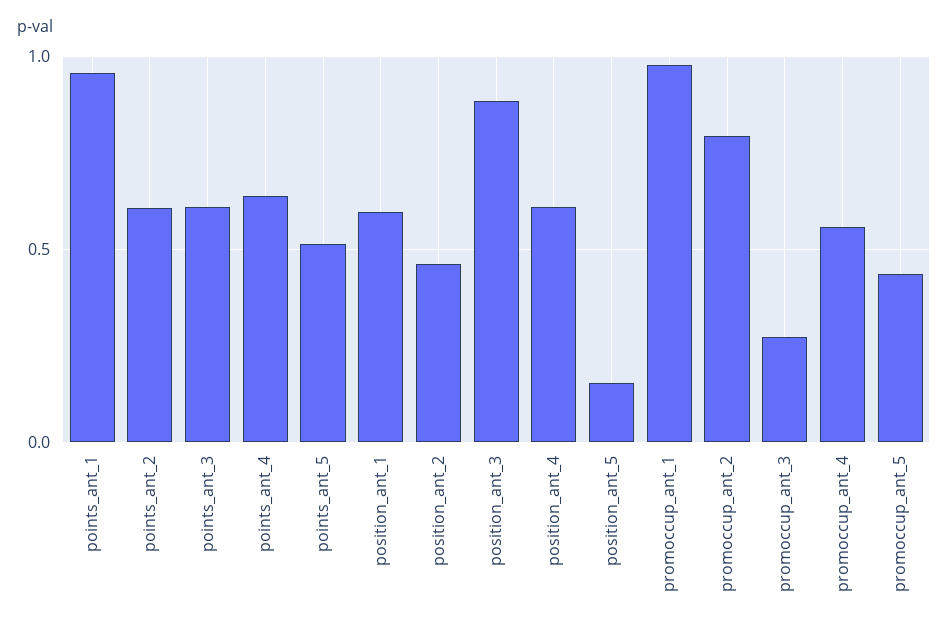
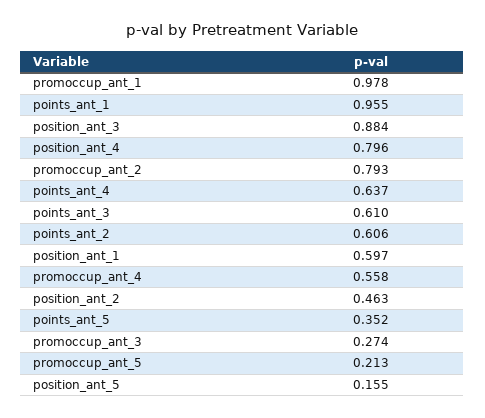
  {
    "points_ant_1": 0.955,
    "points_ant_2": 0.606,
    "points_ant_3": 0.61,
    "points_ant_4": 0.637,
-   "points_ant_5": 0.5,
+   "points_ant_5": 0.352,
    "position_ant_1": 0.597,
    "position_ant_2": 0.463,
    "position_ant_3": 0.884,
-   "position_ant_4": 0.6,
+   "position_ant_4": 0.796,
    "position_ant_5": 0.155,
    "promoccup_ant_1": 0.978,
    "promoccup_ant_2": 0.793,
    "promoccup_ant_3": 0.274,
    "promoccup_ant_4": 0.558,
-   "promoccup_ant_5": 0.45
+   "promoccup_ant_5": 0.213
  }

